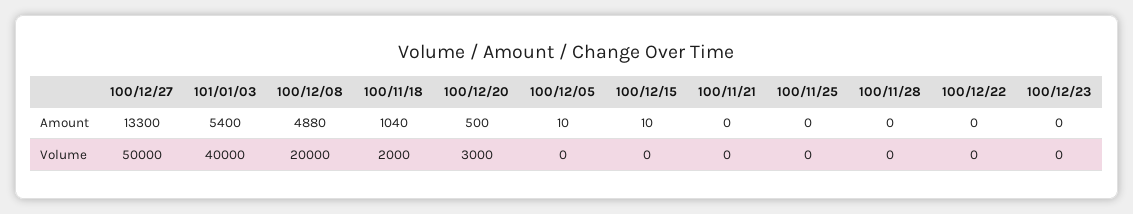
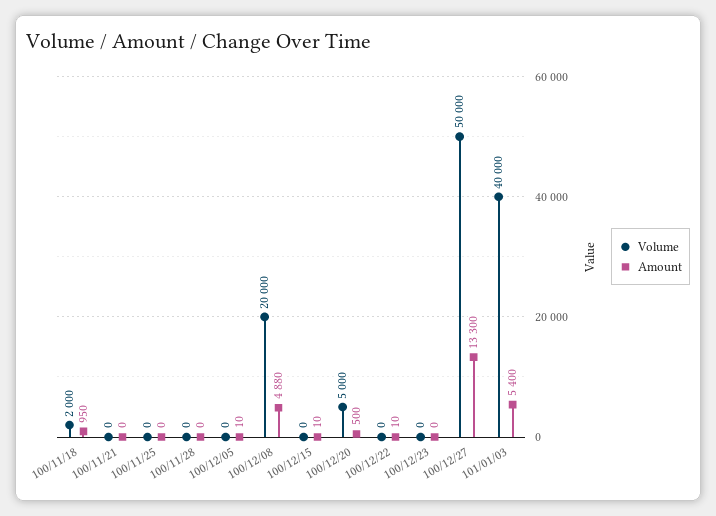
  {
    "Amount": {
      "100/12/27": 13300,
      "101/01/03": 5400,
      "100/12/08": 4880,
-     "100/11/18": 1040,
+     "100/11/18": 950,
      "100/12/20": 500,
      "100/12/05": 10,
      "100/12/15": 10,
      "100/11/21": 0,
      "100/11/25": 0,
      "100/11/28": 0,
-     "100/12/22": 0,
+     "100/12/22": 10,
      "100/12/23": 0
    },
    "Volume": {
      "100/12/27": 50000,
      "101/01/03": 40000,
      "100/12/08": 20000,
      "100/11/18": 2000,
-     "100/12/20": 3000,
+     "100/12/20": 5000,
      "100/12/05": 0,
      "100/12/15": 0,
      "100/11/21": 0,
      "100/11/25": 0,
      "100/11/28": 0,
      "100/12/22": 0,
      "100/12/23": 0
    }
  }

